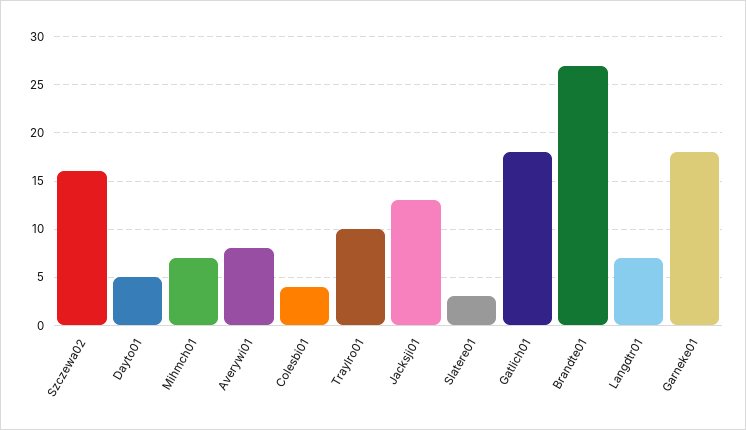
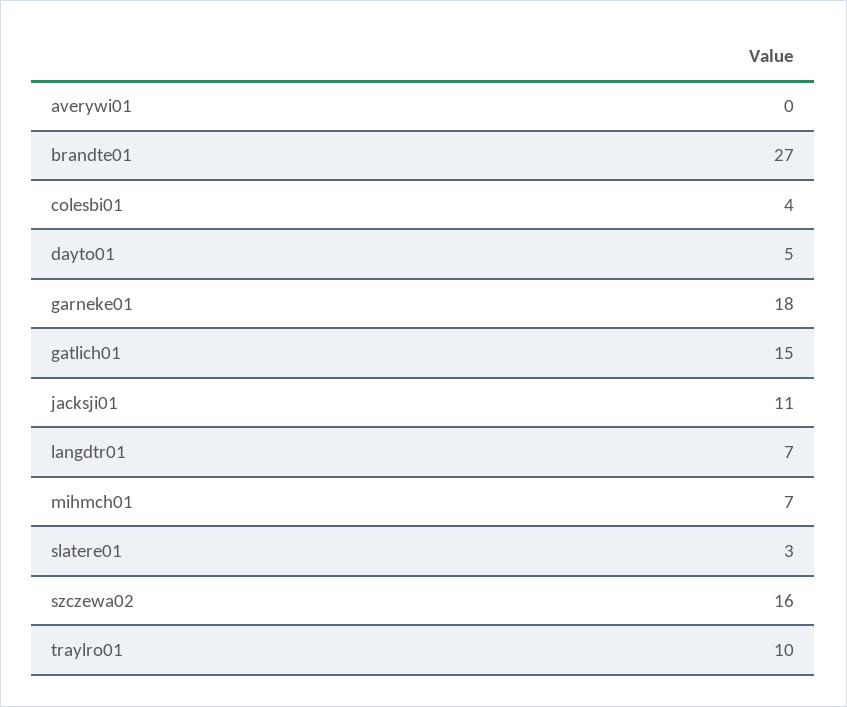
  {
    "Szczewa02": 16,
    "Dayto01": 5,
    "Mihmch01": 7,
-   "Averywi01": 8,
+   "Averywi01": 0,
    "Colesbi01": 4,
    "Traylro01": 10,
-   "Jacksji01": 13,
+   "Jacksji01": 11,
    "Slatere01": 3,
-   "Gatlich01": 18,
+   "Gatlich01": 15,
    "Brandte01": 27,
    "Langdtr01": 7,
    "Garneke01": 18
  }

